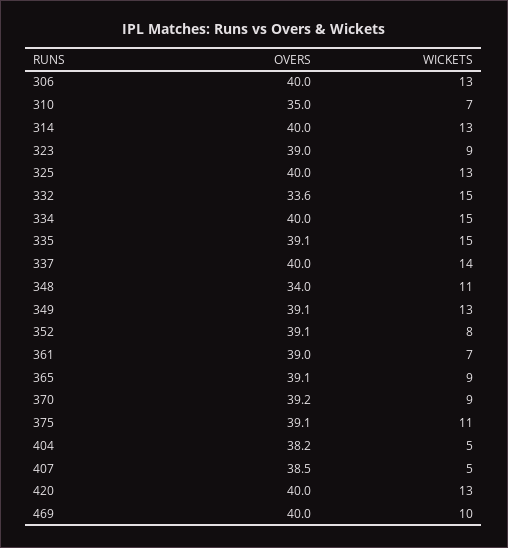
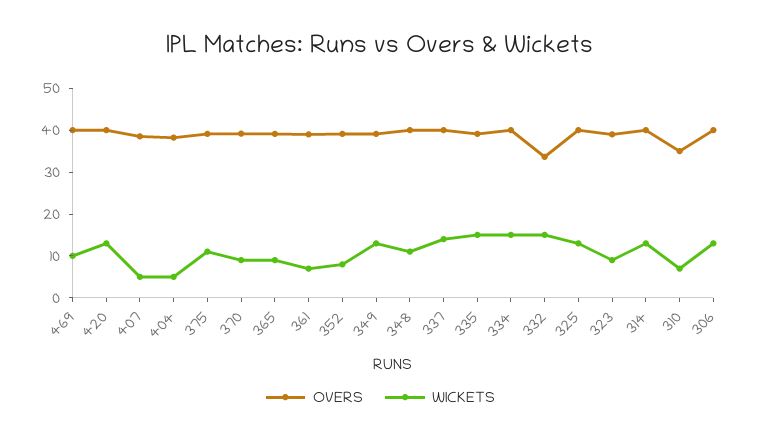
  {
    "OVERS": {
      "306": 40,
      "310": 35,
      "314": 40,
      "323": 39,
      "325": 40,
      "332": 33.6,
      "334": 40,
      "335": 39.1,
      "337": 40,
-     "348": 34,
+     "348": 40,
      "349": 39.1,
      "352": 39.1,
      "361": 39,
      "365": 39.1,
      "370": 39.2,
      "375": 39.1,
      "404": 38.2,
      "407": 38.5,
      "420": 40,
      "469": 40
    },
    "WICKETS": {
      "306": 13,
      "310": 7,
      "314": 13,
      "323": 9,
      "325": 13,
      "332": 15,
      "334": 15,
      "335": 15,
      "337": 14,
      "348": 11,
      "349": 13,
      "352": 8,
      "361": 7,
      "365": 9,
      "370": 9,
      "375": 11,
      "404": 5,
      "407": 5,
      "420": 13,
      "469": 10
    }
  }

